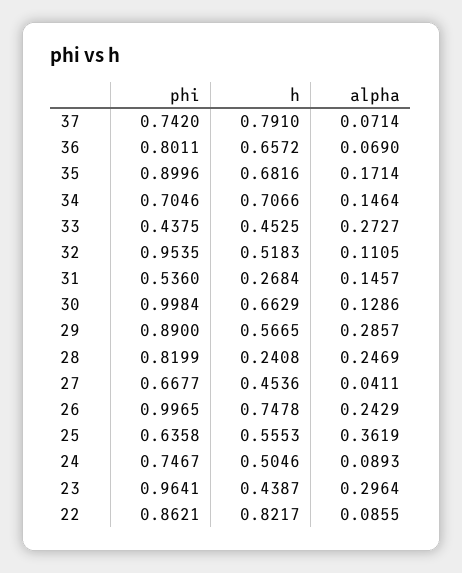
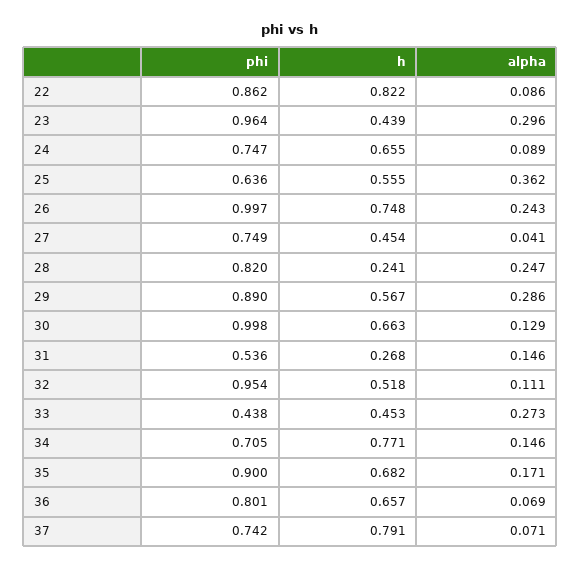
  {
    "phi": {
      "37": 0.742,
      "36": 0.8011,
      "35": 0.8996,
      "34": 0.7046,
      "33": 0.4375,
      "32": 0.9535,
      "31": 0.536,
      "30": 0.9984,
      "29": 0.89,
      "28": 0.8199,
-     "27": 0.6677,
+     "27": 0.749,
      "26": 0.9965,
      "25": 0.6358,
      "24": 0.7467,
      "23": 0.9641,
      "22": 0.8621
    },
    "h": {
      "37": 0.791,
      "36": 0.6572,
      "35": 0.6816,
-     "34": 0.7066,
+     "34": 0.771,
      "33": 0.4525,
      "32": 0.5183,
      "31": 0.2684,
      "30": 0.6629,
      "29": 0.5665,
      "28": 0.2408,
      "27": 0.4536,
      "26": 0.7478,
      "25": 0.5553,
-     "24": 0.5046,
+     "24": 0.655,
      "23": 0.4387,
      "22": 0.8217
    },
    "alpha": {
      "37": 0.0714,
      "36": 0.069,
      "35": 0.1714,
      "34": 0.1464,
      "33": 0.2727,
      "32": 0.1105,
      "31": 0.1457,
      "30": 0.1286,
      "29": 0.2857,
      "28": 0.2469,
      "27": 0.0411,
      "26": 0.2429,
      "25": 0.3619,
      "24": 0.0893,
      "23": 0.2964,
      "22": 0.0855
    }
  }

